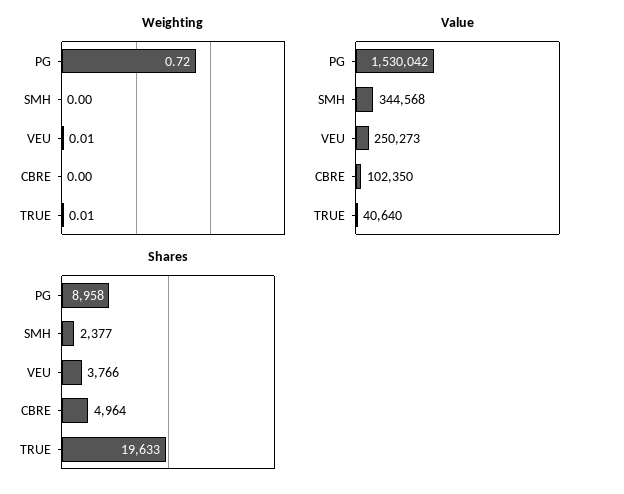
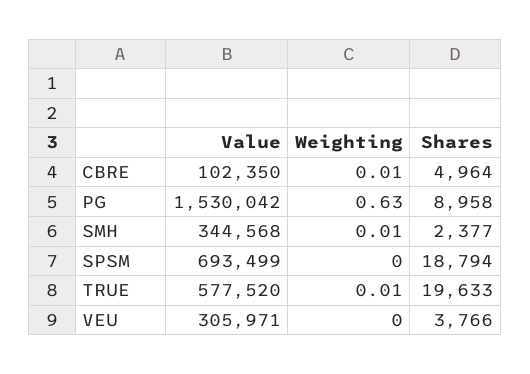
  {
    "Weighting": {
-     "PG": 0.72,
+     "PG": 0.63,
-     "SMH": 0,
+     "SMH": 0.01,
-     "VEU": 0.01,
+     "VEU": 0,
-     "CBRE": 0,
+     "CBRE": 0.01,
-     "TRUE": 0.01
+     "TRUE": 0.01,
+     "SPSM": 0
    },
    "Value": {
      "PG": 1530042,
      "SMH": 344568,
-     "VEU": 250273,
+     "VEU": 305971,
      "CBRE": 102350,
-     "TRUE": 40640
+     "TRUE": 577520,
+     "SPSM": 693499
    },
    "Shares": {
      "PG": 8958,
      "SMH": 2377,
      "VEU": 3766,
      "CBRE": 4964,
-     "TRUE": 19633
+     "TRUE": 19633,
+     "SPSM": 18794
    }
  }

